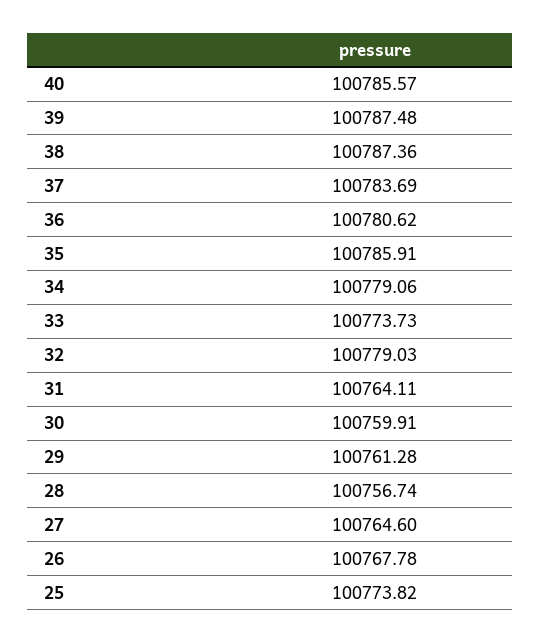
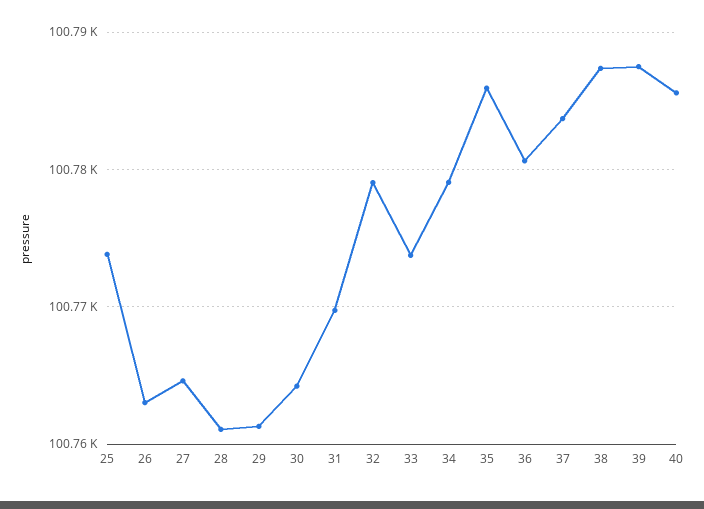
  {
    "40": 100785.57,
    "39": 100787.48,
    "38": 100787.36,
    "37": 100783.69,
    "36": 100780.62,
    "35": 100785.91,
    "34": 100779.06,
    "33": 100773.73,
    "32": 100779.03,
-   "31": 100764.11,
+   "31": 100770,
-   "30": 100759.91,
+   "30": 100764,
    "29": 100761.28,
-   "28": 100756.74,
+   "28": 100761,
    "27": 100764.6,
-   "26": 100767.78,
+   "26": 100763,
    "25": 100773.82
  }

